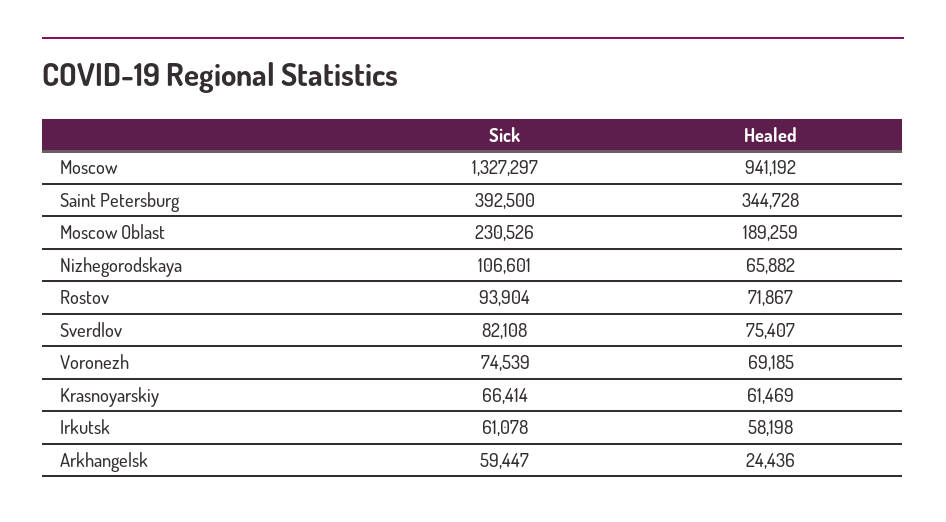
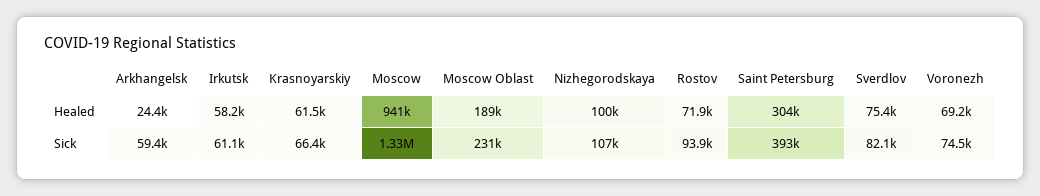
  {
    "Sick": {
      "Moscow": 1327297,
      "Saint Petersburg": 392500,
      "Moscow Oblast": 230526,
      "Nizhegorodskaya": 106601,
      "Rostov": 93904,
      "Sverdlov": 82108,
      "Voronezh": 74539,
      "Krasnoyarskiy": 66414,
      "Irkutsk": 61078,
      "Arkhangelsk": 59447
    },
    "Healed": {
      "Moscow": 941192,
-     "Saint Petersburg": 344728,
+     "Saint Petersburg": 304000,
      "Moscow Oblast": 189259,
-     "Nizhegorodskaya": 65882,
+     "Nizhegorodskaya": 100000,
      "Rostov": 71867,
      "Sverdlov": 75407,
      "Voronezh": 69185,
      "Krasnoyarskiy": 61469,
      "Irkutsk": 58198,
      "Arkhangelsk": 24436
    }
  }

